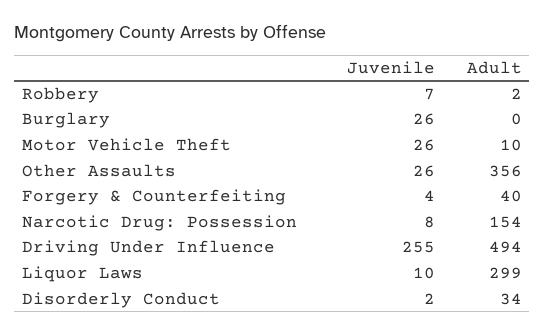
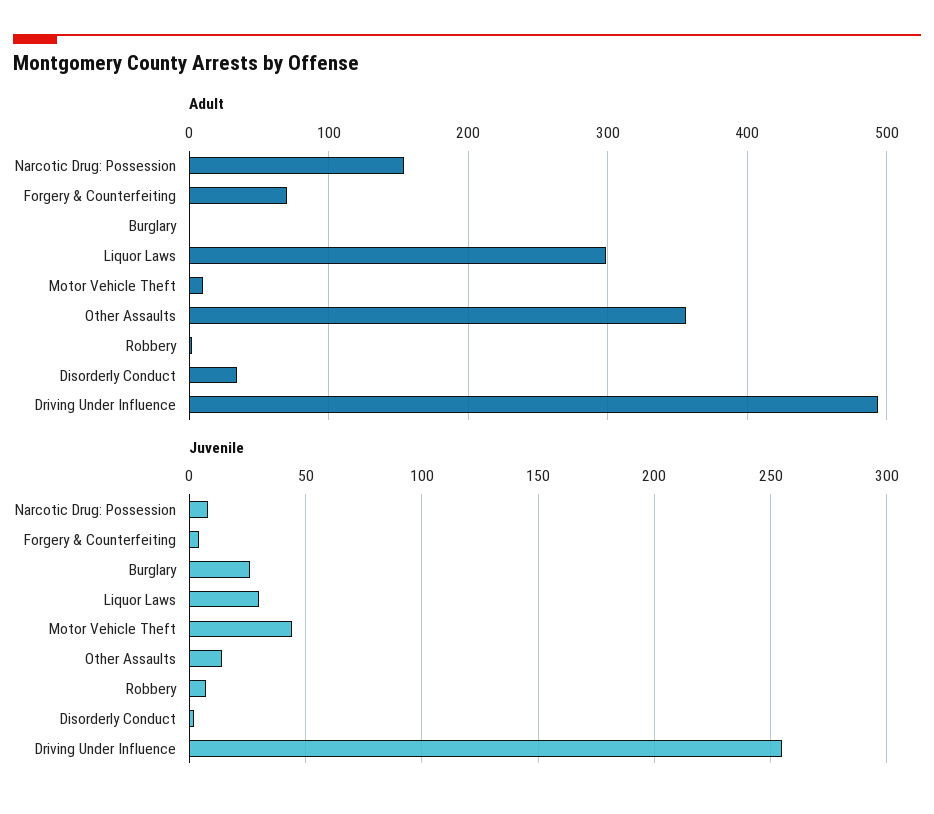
  {
    "Juvenile": {
      "Robbery": 7,
      "Burglary": 26,
-     "Motor Vehicle Theft": 26,
+     "Motor Vehicle Theft": 45,
-     "Other Assaults": 26,
+     "Other Assaults": 15,
      "Forgery & Counterfeiting": 4,
      "Narcotic Drug: Possession": 8,
      "Driving Under Influence": 255,
-     "Liquor Laws": 10,
+     "Liquor Laws": 30,
      "Disorderly Conduct": 2
    },
    "Adult": {
      "Robbery": 2,
      "Burglary": 0,
      "Motor Vehicle Theft": 10,
      "Other Assaults": 356,
-     "Forgery & Counterfeiting": 40,
+     "Forgery & Counterfeiting": 70,
      "Narcotic Drug: Possession": 154,
      "Driving Under Influence": 494,
      "Liquor Laws": 299,
      "Disorderly Conduct": 34
    }
  }

